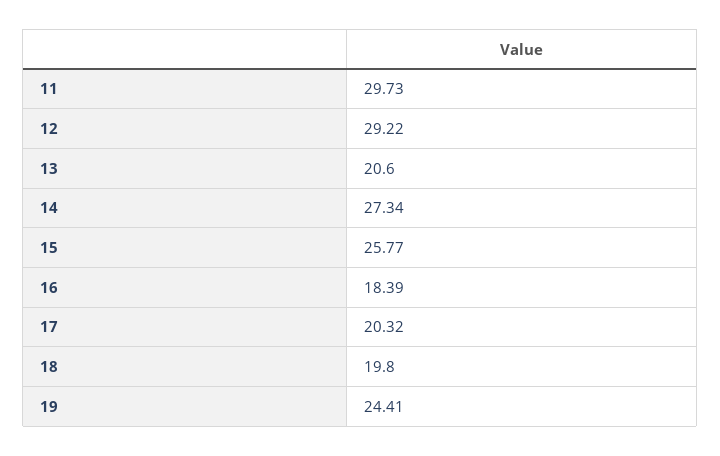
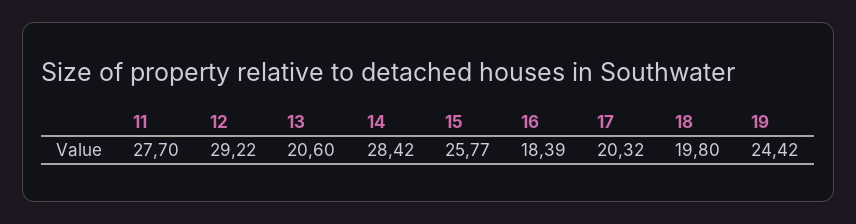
  {
-   "11": 29.73,
+   "11": 27.7,
    "12": 29.22,
    "13": 20.6,
-   "14": 27.34,
+   "14": 28.42,
    "15": 25.77,
    "16": 18.39,
    "17": 20.32,
    "18": 19.8,
-   "19": 24.41
+   "19": 24.42
  }

